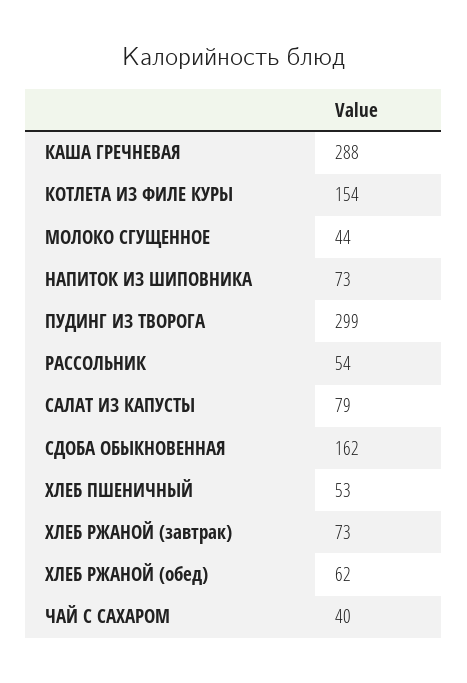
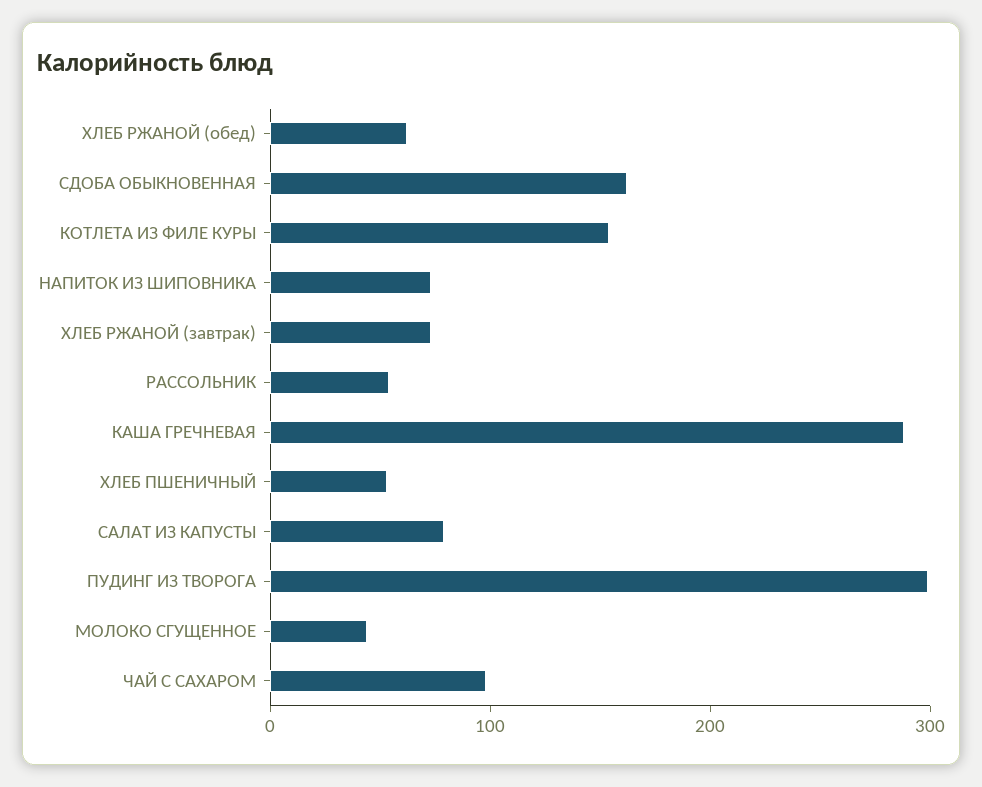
  {
    "КАША ГРЕЧНЕВАЯ": 288,
    "КОТЛЕТА ИЗ ФИЛЕ КУРЫ": 154,
    "МОЛОКО СГУЩЕННОЕ": 44,
    "НАПИТОК ИЗ ШИПОВНИКА": 73,
    "ПУДИНГ ИЗ ТВОРОГА": 299,
    "РАССОЛЬНИК": 54,
    "САЛАТ ИЗ КАПУСТЫ": 79,
    "СДОБА ОБЫКНОВЕННАЯ": 162,
    "ХЛЕБ ПШЕНИЧНЫЙ": 53,
    "ХЛЕБ РЖАНОЙ (завтрак)": 73,
    "ХЛЕБ РЖАНОЙ (обед)": 62,
-   "ЧАЙ С САХАРОМ": 40
+   "ЧАЙ С САХАРОМ": 100
  }

